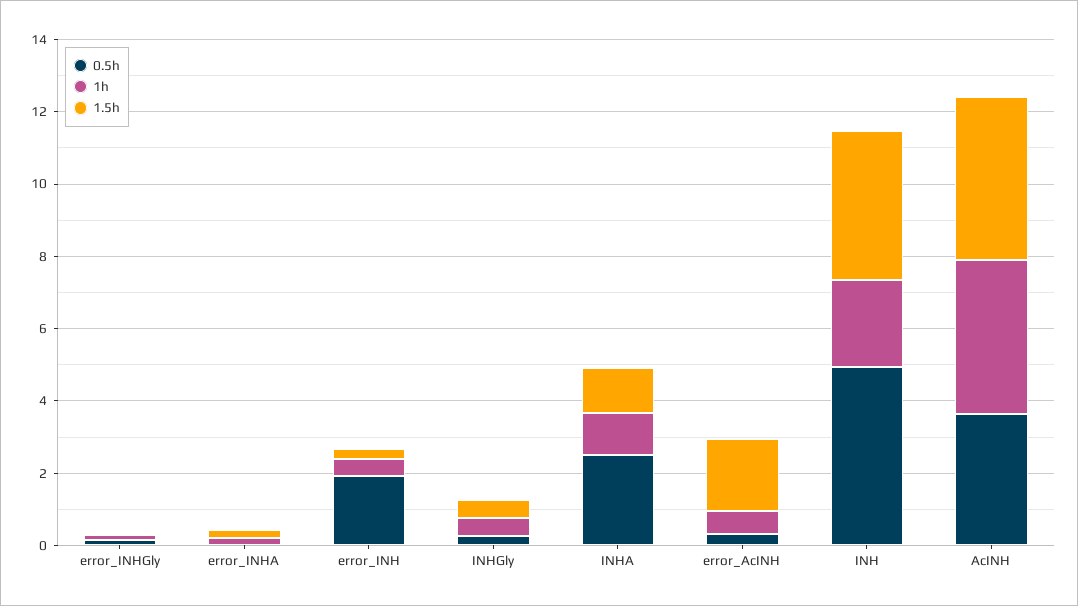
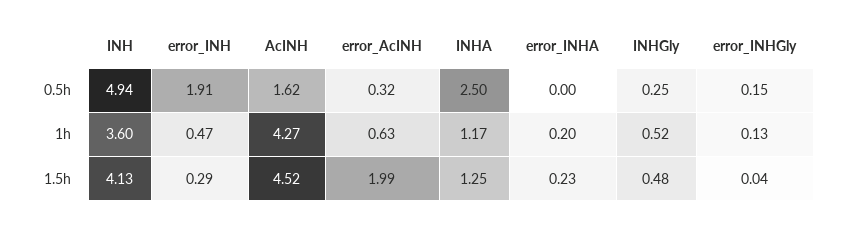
  {
    "0.5h": {
      "error_INHGly": 0.15,
      "error_INHA": 0,
      "error_INH": 1.91,
      "INHGly": 0.25,
      "INHA": 2.5,
      "error_AcINH": 0.32,
      "INH": 4.94,
-     "AcINH": 3.5
+     "AcINH": 1.62
    },
    "1h": {
      "error_INHGly": 0.13,
      "error_INHA": 0.2,
      "error_INH": 0.47,
      "INHGly": 0.52,
      "INHA": 1.17,
      "error_AcINH": 0.63,
-     "INH": 2.5,
+     "INH": 3.6,
      "AcINH": 4.27
    },
    "1.5h": {
      "error_INHGly": 0.04,
      "error_INHA": 0.23,
      "error_INH": 0.29,
      "INHGly": 0.48,
      "INHA": 1.25,
      "error_AcINH": 1.99,
      "INH": 4.13,
      "AcINH": 4.52
    }
  }

